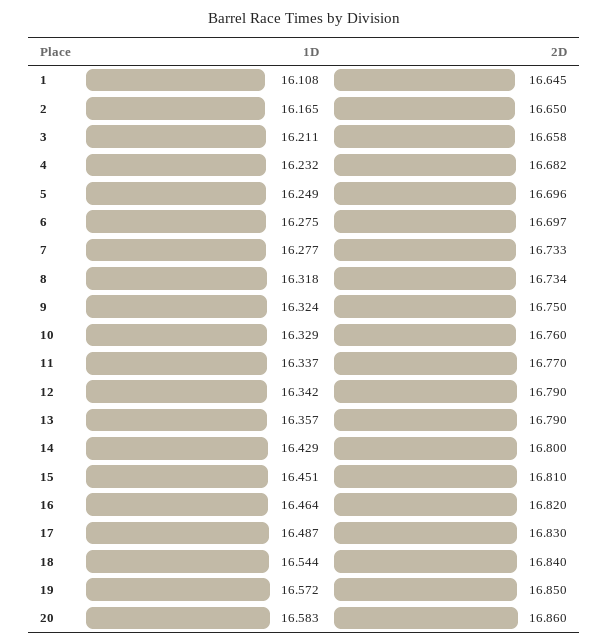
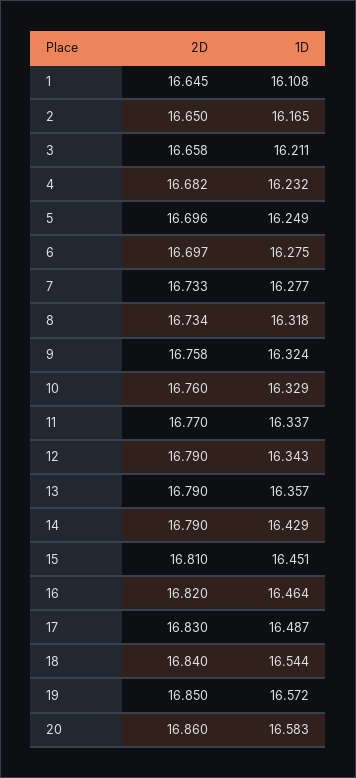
  {
    "1D": {
      "1": 16.108,
      "2": 16.165,
      "3": 16.211,
      "4": 16.232,
      "5": 16.249,
      "6": 16.275,
      "7": 16.277,
      "8": 16.318,
      "9": 16.324,
      "10": 16.329,
      "11": 16.337,
-     "12": 16.342,
+     "12": 16.343,
      "13": 16.357,
      "14": 16.429,
      "15": 16.451,
      "16": 16.464,
      "17": 16.487,
      "18": 16.544,
      "19": 16.572,
      "20": 16.583
    },
    "2D": {
      "1": 16.645,
      "2": 16.65,
      "3": 16.658,
      "4": 16.682,
      "5": 16.696,
      "6": 16.697,
      "7": 16.733,
      "8": 16.734,
-     "9": 16.75,
+     "9": 16.758,
      "10": 16.76,
      "11": 16.77,
      "12": 16.79,
      "13": 16.79,
-     "14": 16.8,
+     "14": 16.79,
      "15": 16.81,
      "16": 16.82,
      "17": 16.83,
      "18": 16.84,
      "19": 16.85,
      "20": 16.86
    }
  }

